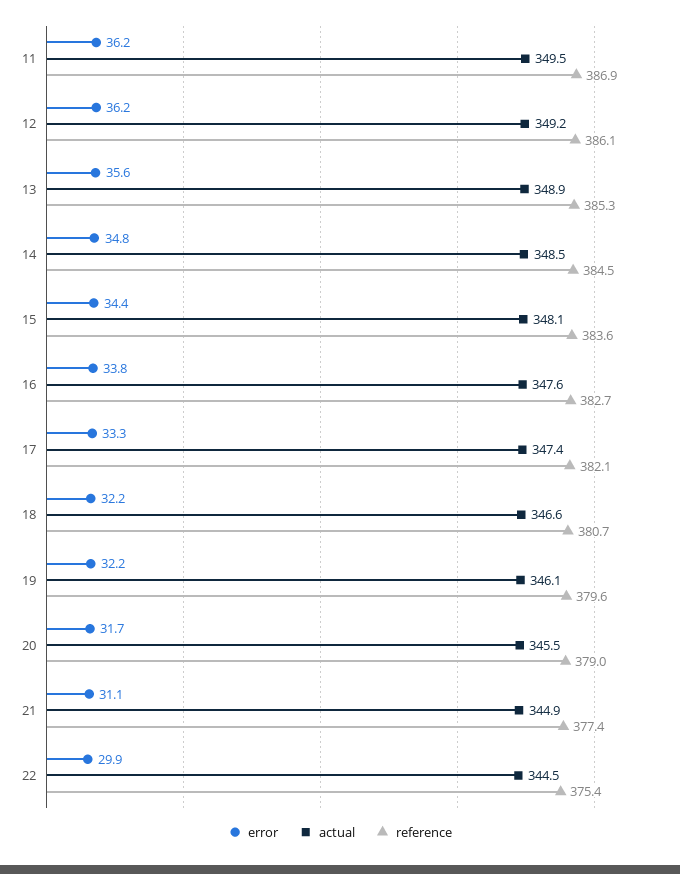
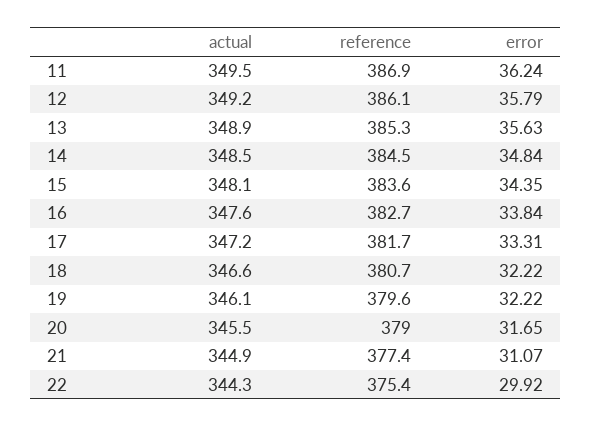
  {
    "error": {
      "11": 36.24,
-     "12": 36.2,
+     "12": 35.79,
      "13": 35.63,
      "14": 34.84,
      "15": 34.35,
      "16": 33.84,
      "17": 33.31,
      "18": 32.22,
      "19": 32.22,
      "20": 31.65,
      "21": 31.07,
      "22": 29.92
    },
    "actual": {
      "11": 349.5,
      "12": 349.2,
      "13": 348.9,
      "14": 348.5,
      "15": 348.1,
      "16": 347.6,
-     "17": 347.4,
+     "17": 347.2,
      "18": 346.6,
      "19": 346.1,
      "20": 345.5,
      "21": 344.9,
-     "22": 344.5
+     "22": 344.3
    },
    "reference": {
      "11": 386.9,
      "12": 386.1,
      "13": 385.3,
      "14": 384.5,
      "15": 383.6,
      "16": 382.7,
-     "17": 382.1,
+     "17": 381.7,
      "18": 380.7,
      "19": 379.6,
      "20": 379,
      "21": 377.4,
      "22": 375.4
    }
  }

